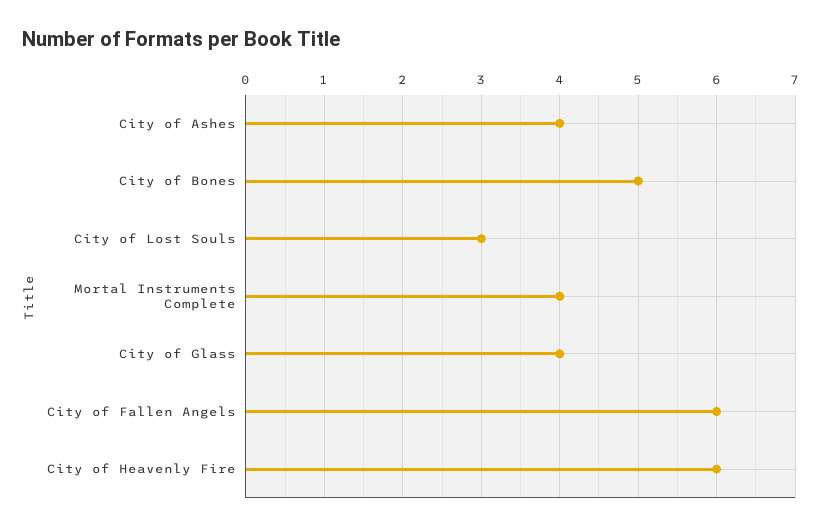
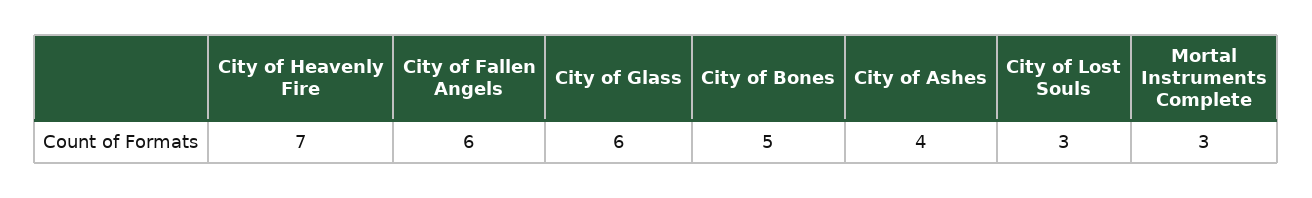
  {
    "City of Ashes": 4,
    "City of Bones": 5,
    "City of Lost Souls": 3,
-   "Mortal Instruments Complete": 4,
+   "Mortal Instruments Complete": 3,
-   "City of Glass": 4,
+   "City of Glass": 6,
    "City of Fallen Angels": 6,
-   "City of Heavenly Fire": 6
+   "City of Heavenly Fire": 7
  }

